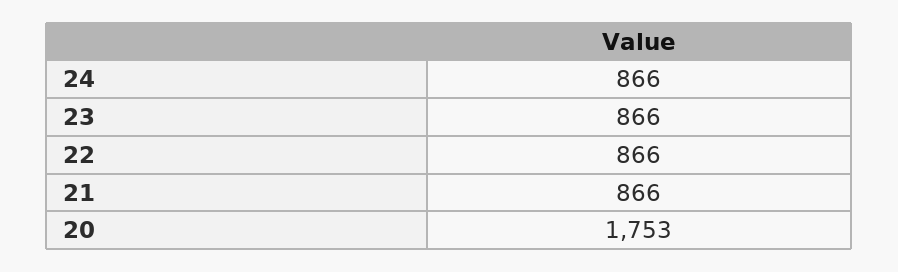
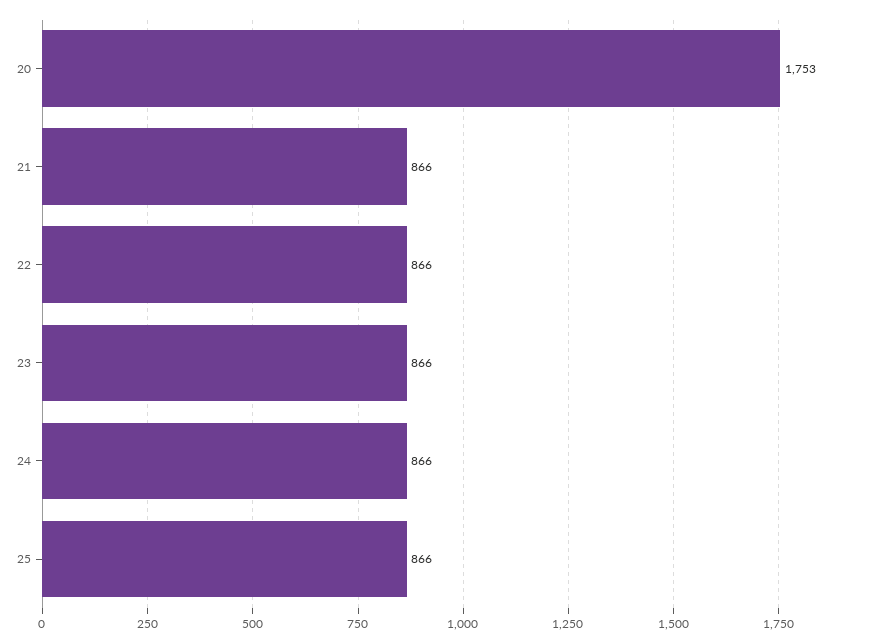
  {
    "24": 866,
    "23": 866,
    "22": 866,
    "21": 866,
-   "20": 1753
+   "20": 1753,
+   "25": 866
  }

